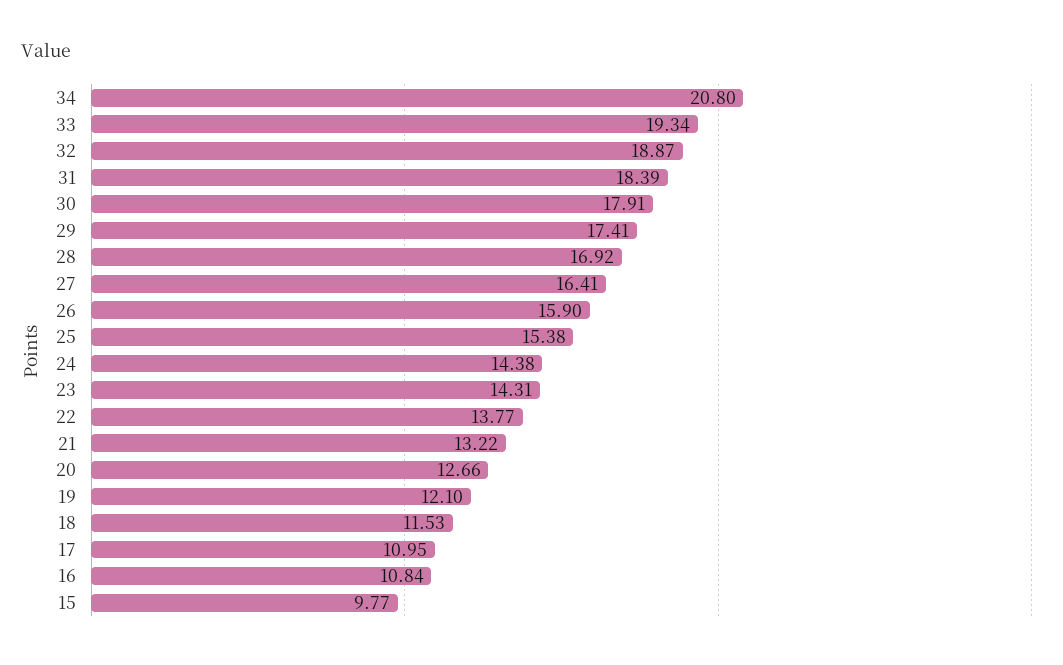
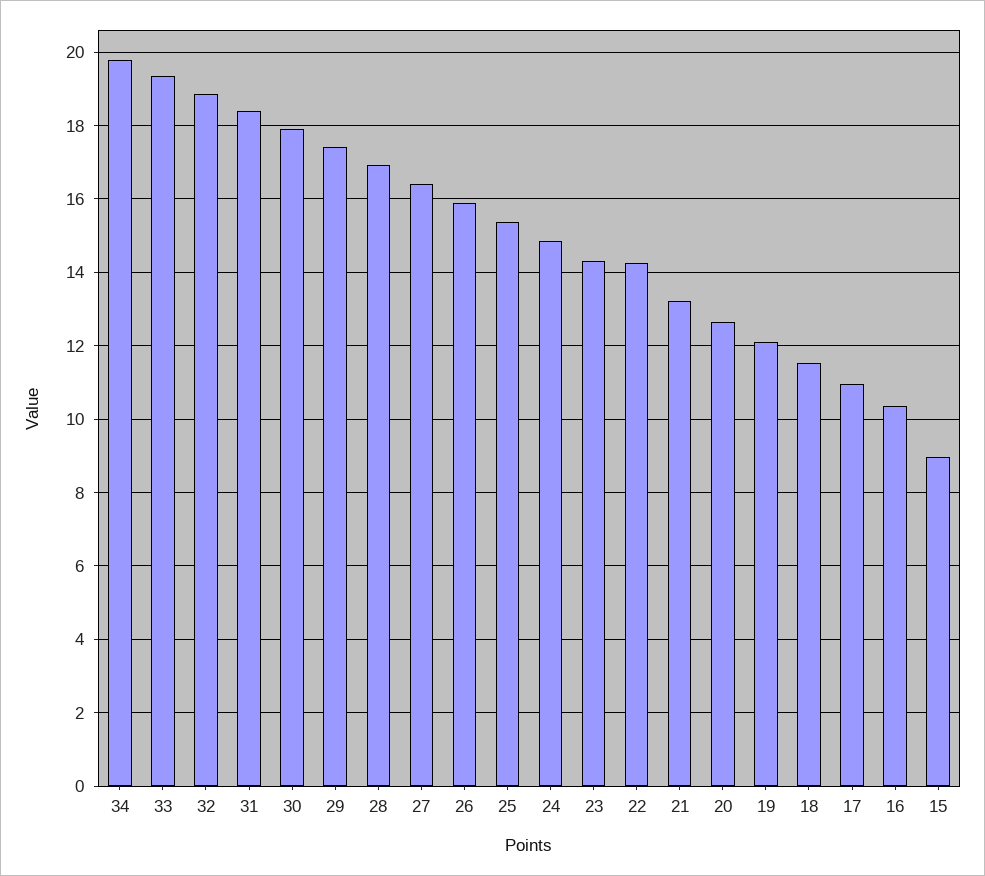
  {
-   "34": 20.8,
+   "34": 19.8,
    "33": 19.34,
    "32": 18.87,
    "31": 18.39,
    "30": 17.91,
    "29": 17.41,
    "28": 16.92,
    "27": 16.41,
    "26": 15.9,
    "25": 15.38,
-   "24": 14.38,
+   "24": 14.8,
    "23": 14.31,
-   "22": 13.77,
+   "22": 14.2,
    "21": 13.22,
    "20": 12.66,
    "19": 12.1,
    "18": 11.53,
    "17": 10.95,
-   "16": 10.84,
+   "16": 10.4,
-   "15": 9.77
+   "15": 9
  }

